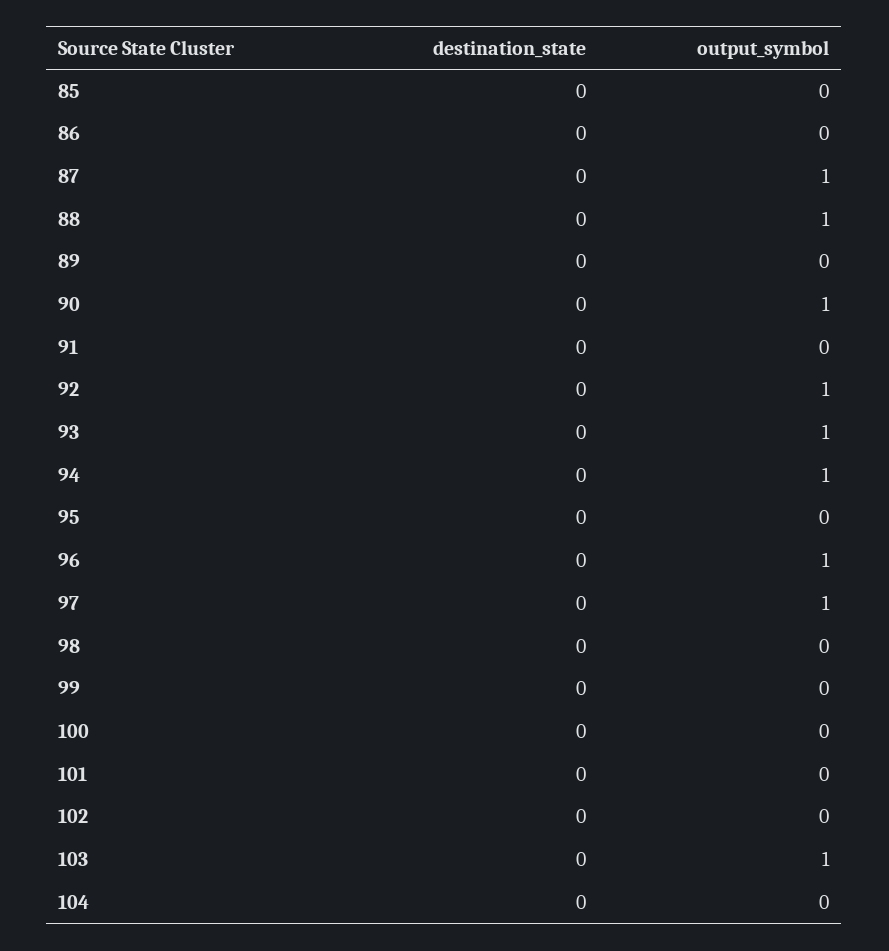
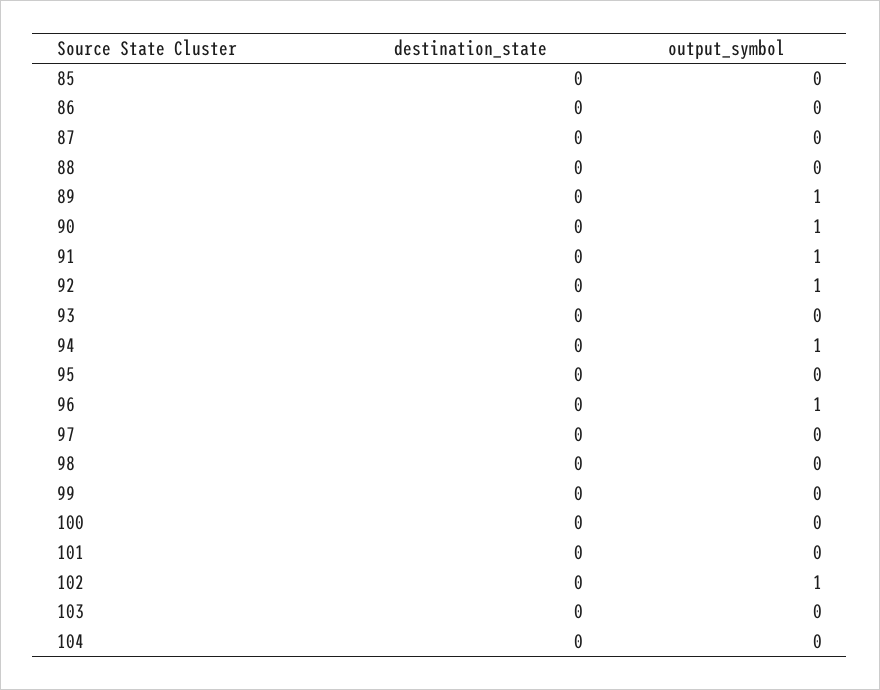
  {
    "destination_state": {
      "85": 0,
      "86": 0,
      "87": 0,
      "88": 0,
      "89": 0,
      "90": 0,
      "91": 0,
      "92": 0,
      "93": 0,
      "94": 0,
      "95": 0,
      "96": 0,
      "97": 0,
      "98": 0,
      "99": 0,
      "100": 0,
      "101": 0,
      "102": 0,
      "103": 0,
      "104": 0
    },
    "output_symbol": {
      "85": 0,
      "86": 0,
-     "87": 1,
+     "87": 0,
-     "88": 1,
+     "88": 0,
-     "89": 0,
+     "89": 1,
      "90": 1,
-     "91": 0,
+     "91": 1,
      "92": 1,
-     "93": 1,
+     "93": 0,
      "94": 1,
      "95": 0,
      "96": 1,
-     "97": 1,
+     "97": 0,
      "98": 0,
      "99": 0,
      "100": 0,
      "101": 0,
-     "102": 0,
+     "102": 1,
-     "103": 1,
+     "103": 0,
      "104": 0
    }
  }

